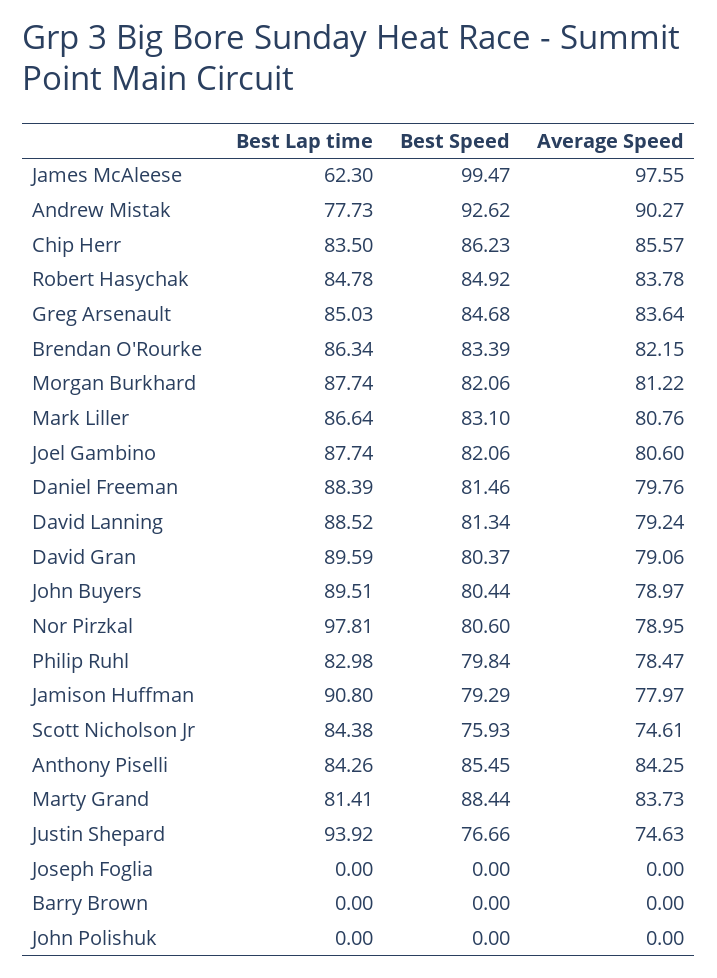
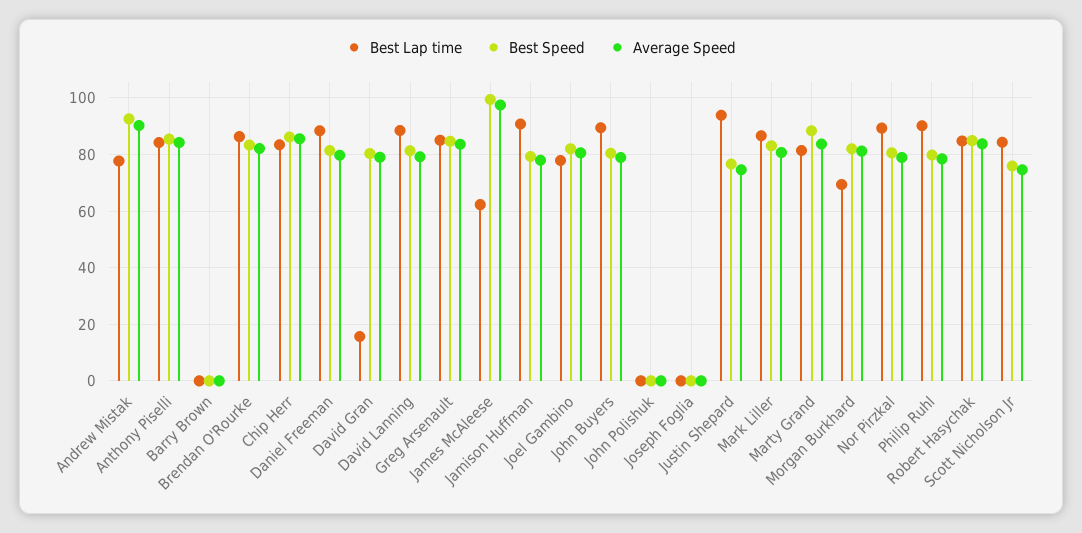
  {
    "Best Lap time": {
      "James McAleese": 62.3,
      "Andrew Mistak": 77.73,
      "Chip Herr": 83.5,
      "Robert Hasychak": 84.78,
      "Greg Arsenault": 85.03,
      "Brendan O'Rourke": 86.34,
-     "Morgan Burkhard": 87.74,
+     "Morgan Burkhard": 70,
      "Mark Liller": 86.64,
-     "Joel Gambino": 87.74,
+     "Joel Gambino": 77.5,
      "Daniel Freeman": 88.39,
      "David Lanning": 88.52,
-     "David Gran": 89.59,
+     "David Gran": 15,
      "John Buyers": 89.51,
-     "Nor Pirzkal": 97.81,
+     "Nor Pirzkal": 90,
-     "Philip Ruhl": 82.98,
+     "Philip Ruhl": 90,
      "Jamison Huffman": 90.8,
      "Scott Nicholson Jr": 84.38,
      "Anthony Piselli": 84.26,
      "Marty Grand": 81.41,
      "Justin Shepard": 93.92,
      "Joseph Foglia": 0,
      "Barry Brown": 0,
      "John Polishuk": 0
    },
    "Best Speed": {
      "James McAleese": 99.47,
      "Andrew Mistak": 92.62,
      "Chip Herr": 86.23,
      "Robert Hasychak": 84.92,
      "Greg Arsenault": 84.68,
      "Brendan O'Rourke": 83.39,
      "Morgan Burkhard": 82.06,
      "Mark Liller": 83.1,
      "Joel Gambino": 82.06,
      "Daniel Freeman": 81.46,
      "David Lanning": 81.34,
      "David Gran": 80.37,
      "John Buyers": 80.44,
      "Nor Pirzkal": 80.6,
      "Philip Ruhl": 79.84,
      "Jamison Huffman": 79.29,
      "Scott Nicholson Jr": 75.93,
      "Anthony Piselli": 85.45,
      "Marty Grand": 88.44,
      "Justin Shepard": 76.66,
      "Joseph Foglia": 0,
      "Barry Brown": 0,
      "John Polishuk": 0
    },
    "Average Speed": {
      "James McAleese": 97.55,
      "Andrew Mistak": 90.27,
      "Chip Herr": 85.57,
      "Robert Hasychak": 83.78,
      "Greg Arsenault": 83.64,
      "Brendan O'Rourke": 82.15,
      "Morgan Burkhard": 81.22,
      "Mark Liller": 80.76,
      "Joel Gambino": 80.6,
      "Daniel Freeman": 79.76,
      "David Lanning": 79.24,
      "David Gran": 79.06,
      "John Buyers": 78.97,
      "Nor Pirzkal": 78.95,
      "Philip Ruhl": 78.47,
      "Jamison Huffman": 77.97,
      "Scott Nicholson Jr": 74.61,
      "Anthony Piselli": 84.25,
      "Marty Grand": 83.73,
      "Justin Shepard": 74.63,
      "Joseph Foglia": 0,
      "Barry Brown": 0,
      "John Polishuk": 0
    }
  }

